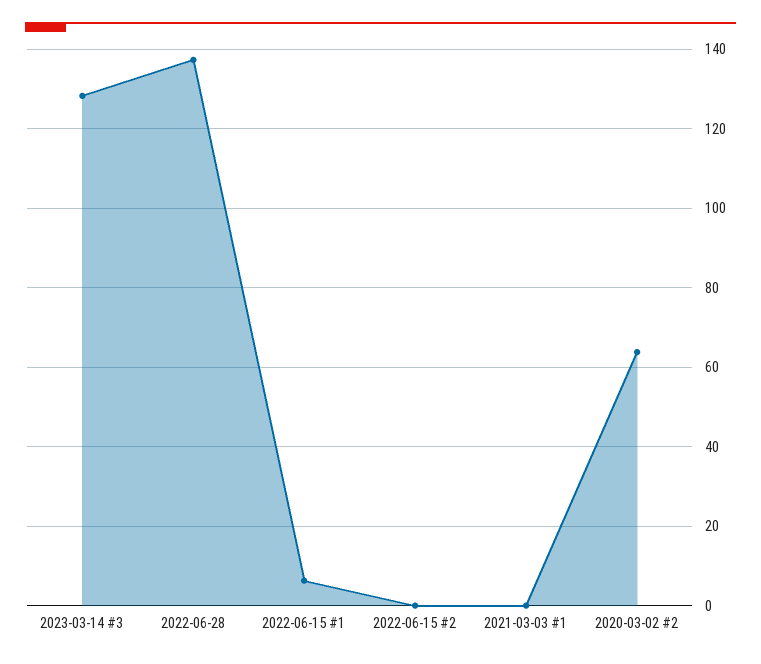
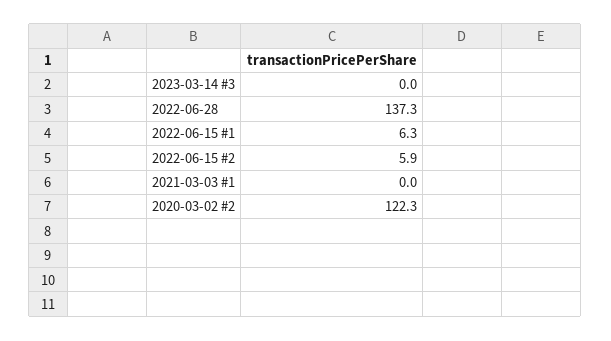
  {
-   "2023-03-14 #3": 128,
+   "2023-03-14 #3": 0,
    "2022-06-28": 137.3,
    "2022-06-15 #1": 6.3,
-   "2022-06-15 #2": 0,
+   "2022-06-15 #2": 5.9,
    "2021-03-03 #1": 0,
-   "2020-03-02 #2": 64
+   "2020-03-02 #2": 122.3
  }

